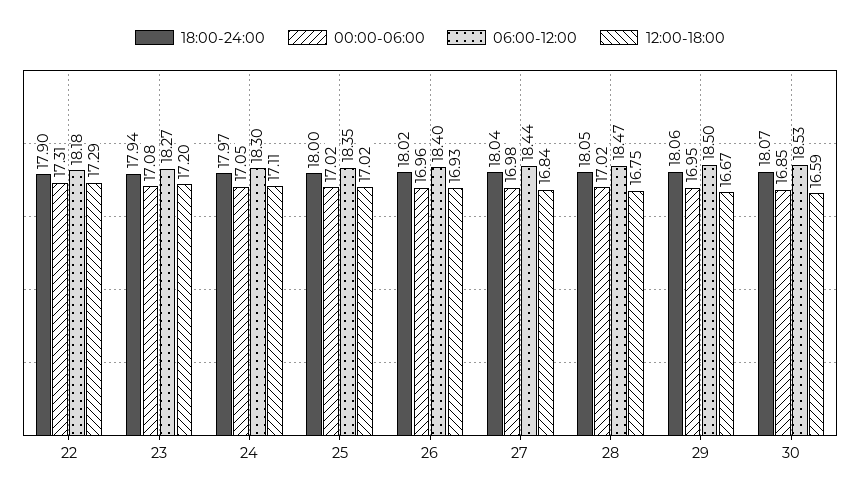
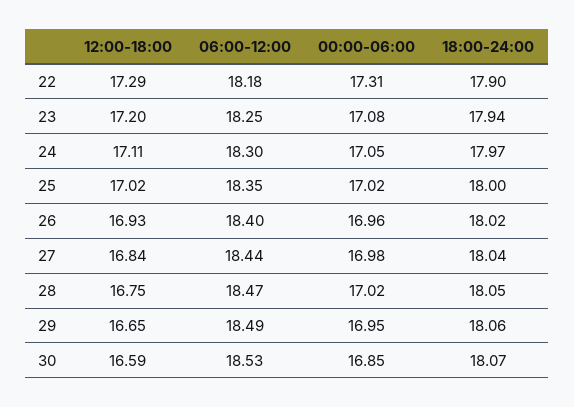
  {
    "18:00-24:00": {
      "22": 17.9,
      "23": 17.94,
      "24": 17.97,
      "25": 18,
      "26": 18.02,
      "27": 18.04,
      "28": 18.05,
      "29": 18.06,
      "30": 18.07
    },
    "00:00-06:00": {
      "22": 17.31,
      "23": 17.08,
      "24": 17.05,
      "25": 17.02,
      "26": 16.96,
      "27": 16.98,
      "28": 17.02,
      "29": 16.95,
      "30": 16.85
    },
    "06:00-12:00": {
      "22": 18.18,
-     "23": 18.27,
+     "23": 18.25,
      "24": 18.3,
      "25": 18.35,
      "26": 18.4,
      "27": 18.44,
      "28": 18.47,
-     "29": 18.5,
+     "29": 18.49,
      "30": 18.53
    },
    "12:00-18:00": {
      "22": 17.29,
      "23": 17.2,
      "24": 17.11,
      "25": 17.02,
      "26": 16.93,
      "27": 16.84,
      "28": 16.75,
-     "29": 16.67,
+     "29": 16.65,
      "30": 16.59
    }
  }

